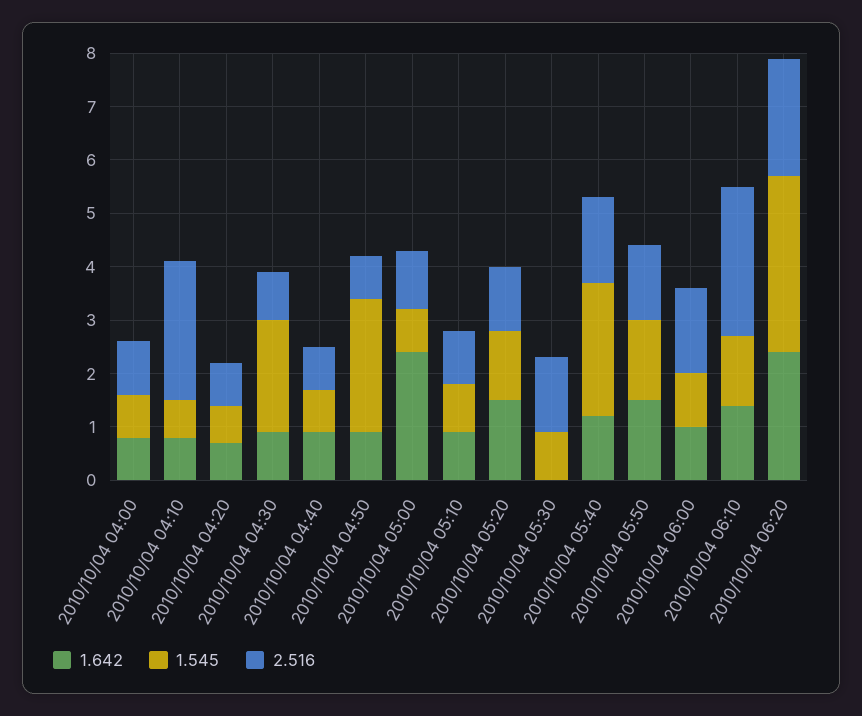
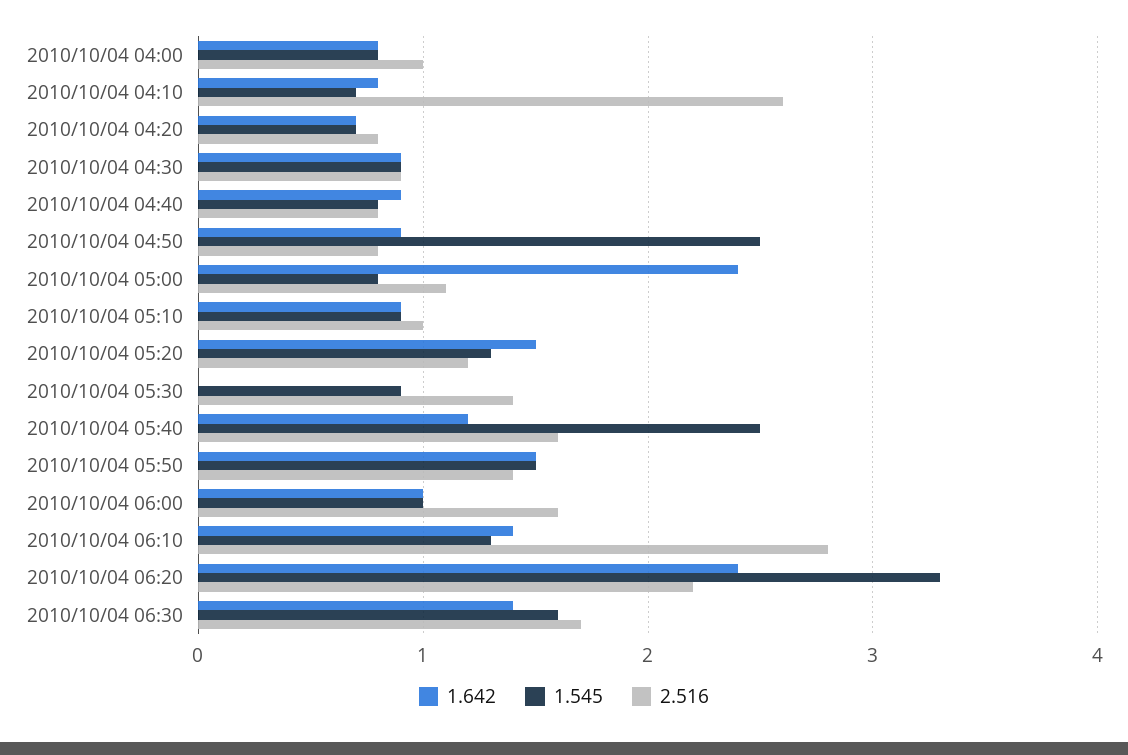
  {
    "1.642": {
      "2010/10/04 04:00": 0.8,
      "2010/10/04 04:10": 0.8,
      "2010/10/04 04:20": 0.7,
      "2010/10/04 04:30": 0.9,
      "2010/10/04 04:40": 0.9,
      "2010/10/04 04:50": 0.9,
      "2010/10/04 05:00": 2.4,
      "2010/10/04 05:10": 0.9,
      "2010/10/04 05:20": 1.5,
      "2010/10/04 05:30": 0,
      "2010/10/04 05:40": 1.2,
      "2010/10/04 05:50": 1.5,
      "2010/10/04 06:00": 1,
      "2010/10/04 06:10": 1.4,
-     "2010/10/04 06:20": 2.4
+     "2010/10/04 06:20": 2.4,
+     "2010/10/04 06:30": 1.4
    },
    "1.545": {
      "2010/10/04 04:00": 0.8,
      "2010/10/04 04:10": 0.7,
      "2010/10/04 04:20": 0.7,
-     "2010/10/04 04:30": 2,
+     "2010/10/04 04:30": 0.9,
      "2010/10/04 04:40": 0.8,
      "2010/10/04 04:50": 2.5,
      "2010/10/04 05:00": 0.8,
      "2010/10/04 05:10": 0.9,
      "2010/10/04 05:20": 1.3,
      "2010/10/04 05:30": 0.9,
      "2010/10/04 05:40": 2.5,
      "2010/10/04 05:50": 1.5,
      "2010/10/04 06:00": 1,
      "2010/10/04 06:10": 1.3,
-     "2010/10/04 06:20": 3.3
+     "2010/10/04 06:20": 3.3,
+     "2010/10/04 06:30": 1.6
    },
    "2.516": {
      "2010/10/04 04:00": 1,
      "2010/10/04 04:10": 2.6,
      "2010/10/04 04:20": 0.8,
      "2010/10/04 04:30": 0.9,
      "2010/10/04 04:40": 0.8,
      "2010/10/04 04:50": 0.8,
      "2010/10/04 05:00": 1.1,
      "2010/10/04 05:10": 1,
      "2010/10/04 05:20": 1.2,
      "2010/10/04 05:30": 1.4,
      "2010/10/04 05:40": 1.6,
      "2010/10/04 05:50": 1.4,
      "2010/10/04 06:00": 1.6,
      "2010/10/04 06:10": 2.8,
-     "2010/10/04 06:20": 2.2
+     "2010/10/04 06:20": 2.2,
+     "2010/10/04 06:30": 1.7
    }
  }

